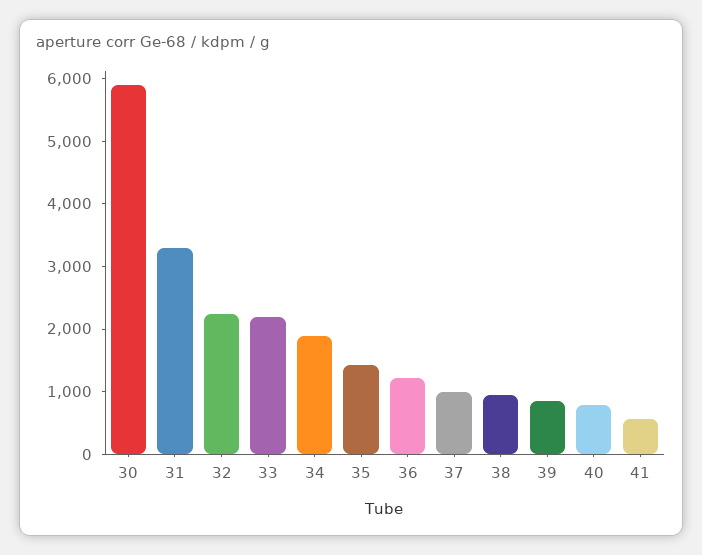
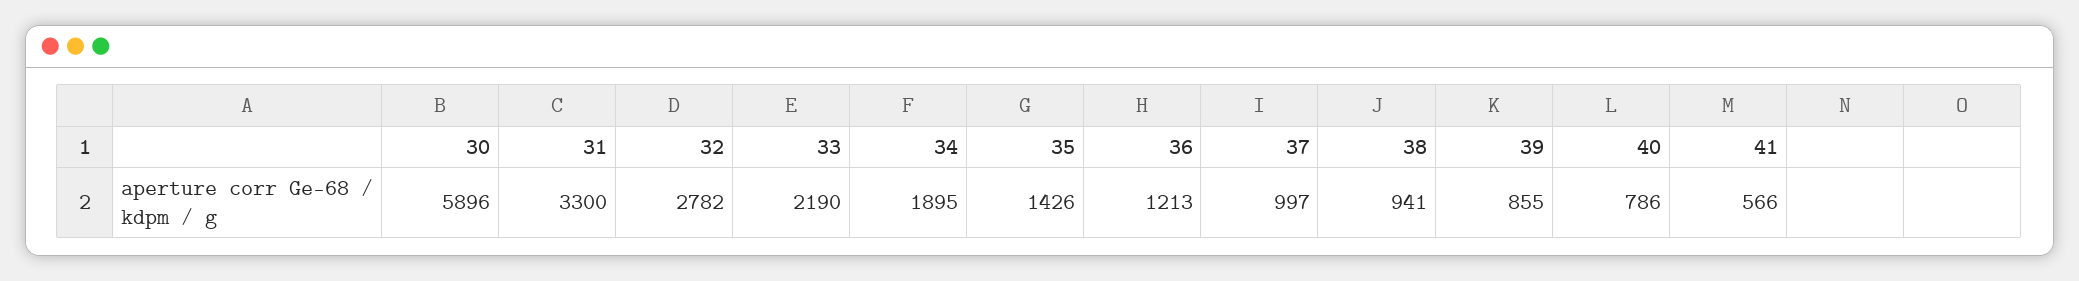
  {
    "30": 5896,
    "31": 3300,
-   "32": 2200,
+   "32": 2782,
    "33": 2190,
    "34": 1895,
    "35": 1426,
    "36": 1213,
    "37": 997,
    "38": 941,
    "39": 855,
    "40": 786,
    "41": 566
  }

